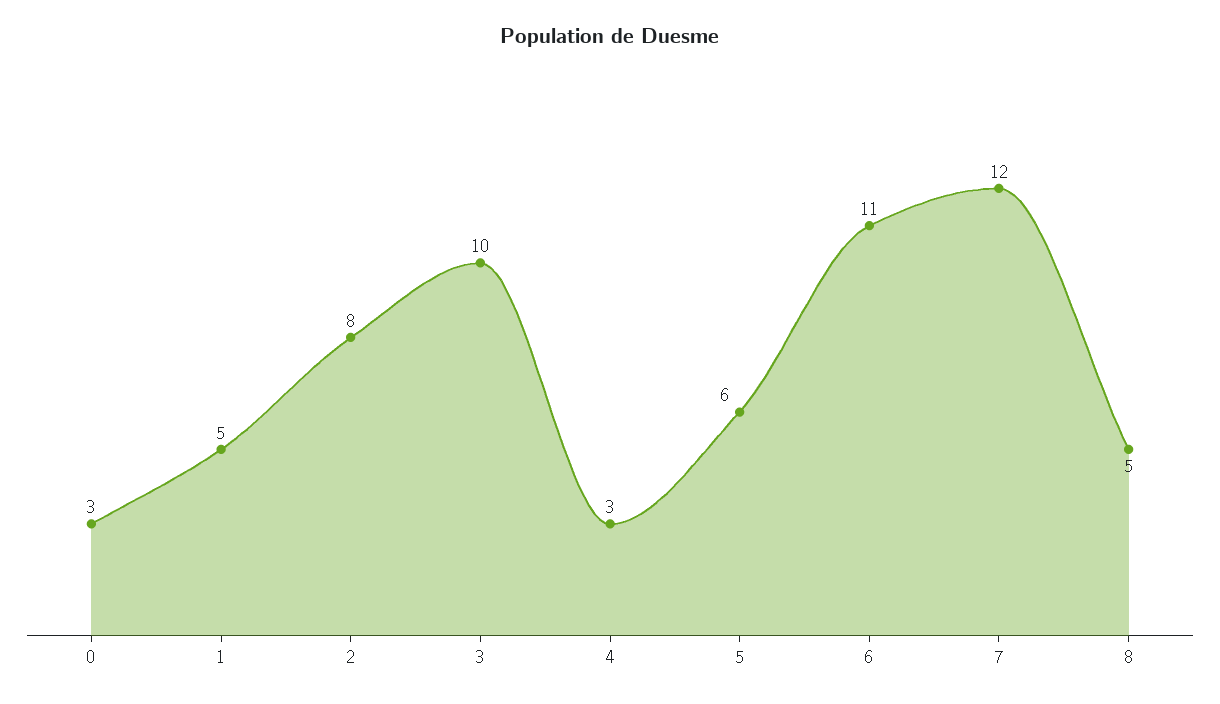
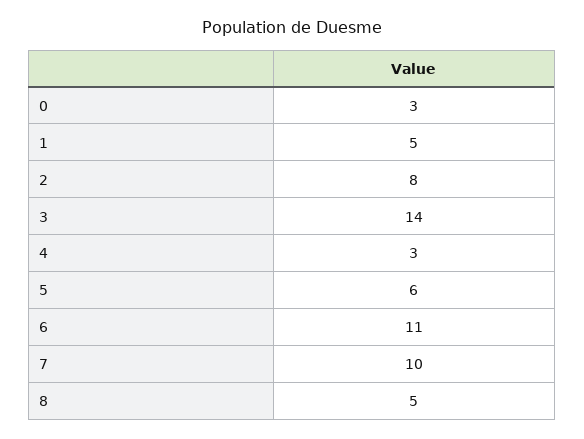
  {
    "0": 3,
    "1": 5,
    "2": 8,
-   "3": 10,
+   "3": 14,
    "4": 3,
    "5": 6,
    "6": 11,
-   "7": 12,
+   "7": 10,
    "8": 5
  }

